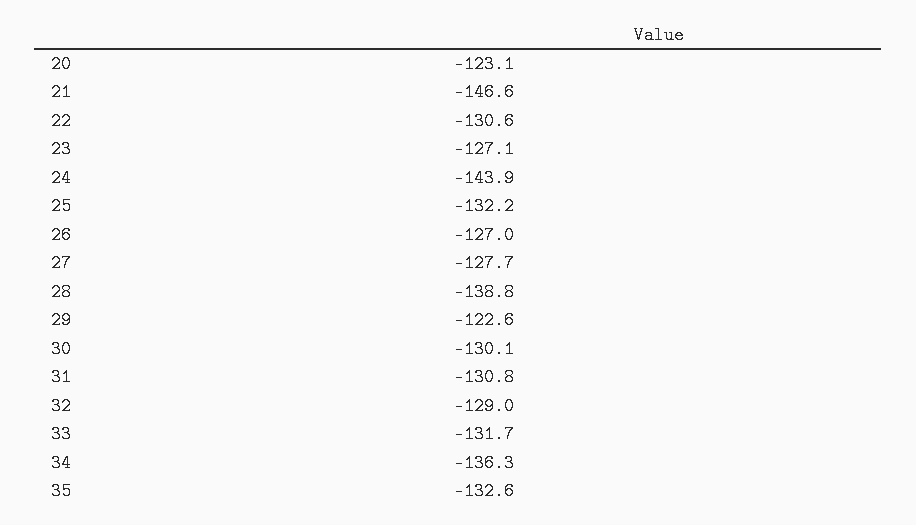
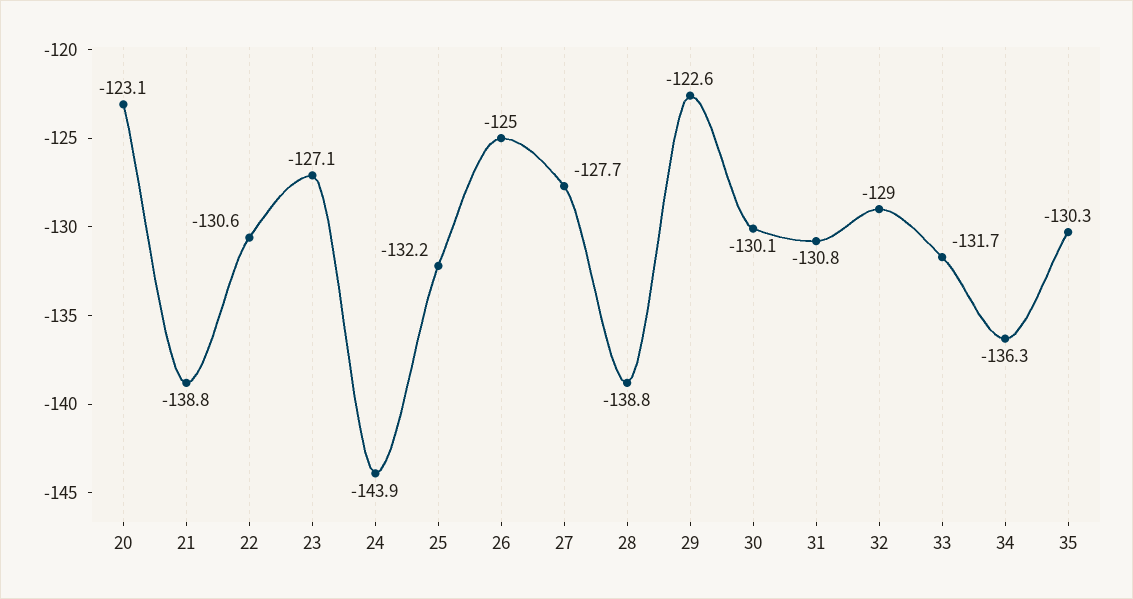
  {
    "20": -123.1,
-   "21": -146.6,
+   "21": -138.8,
    "22": -130.6,
    "23": -127.1,
    "24": -143.9,
    "25": -132.2,
-   "26": -127,
+   "26": -125,
    "27": -127.7,
    "28": -138.8,
    "29": -122.6,
    "30": -130.1,
    "31": -130.8,
    "32": -129,
    "33": -131.7,
    "34": -136.3,
-   "35": -132.6
+   "35": -130.3
  }

